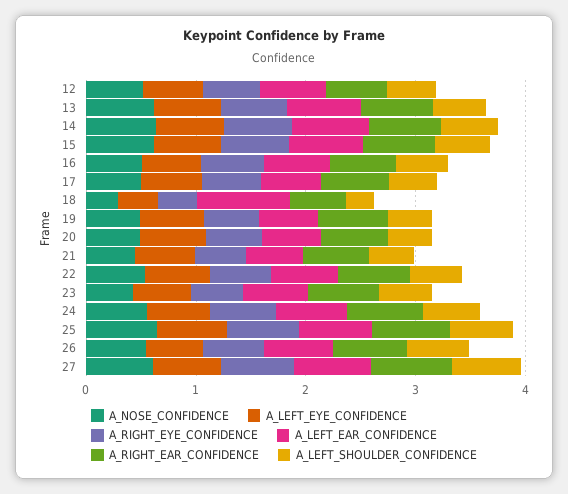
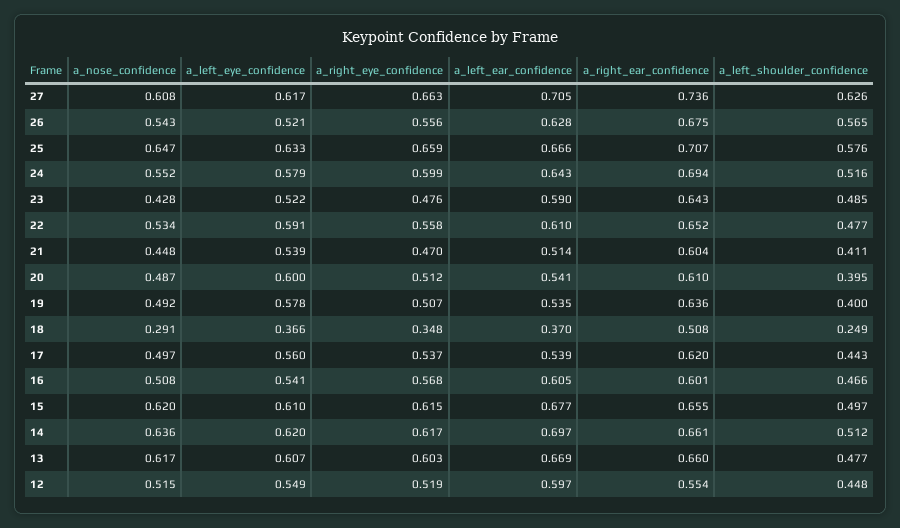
  {
    "A_NOSE_CONFIDENCE": {
      "12": 0.515,
      "13": 0.617,
      "14": 0.636,
      "15": 0.62,
      "16": 0.508,
      "17": 0.497,
      "18": 0.291,
      "19": 0.492,
      "20": 0.487,
      "21": 0.448,
      "22": 0.534,
      "23": 0.428,
      "24": 0.552,
      "25": 0.647,
      "26": 0.543,
      "27": 0.608
    },
    "A_LEFT_EYE_CONFIDENCE": {
      "12": 0.549,
      "13": 0.607,
      "14": 0.62,
      "15": 0.61,
      "16": 0.541,
      "17": 0.56,
      "18": 0.366,
      "19": 0.578,
      "20": 0.6,
      "21": 0.539,
      "22": 0.591,
      "23": 0.522,
      "24": 0.579,
      "25": 0.633,
      "26": 0.521,
      "27": 0.617
    },
    "A_RIGHT_EYE_CONFIDENCE": {
      "12": 0.519,
      "13": 0.603,
      "14": 0.617,
      "15": 0.615,
      "16": 0.568,
      "17": 0.537,
      "18": 0.348,
      "19": 0.507,
      "20": 0.512,
      "21": 0.47,
      "22": 0.558,
      "23": 0.476,
      "24": 0.599,
      "25": 0.659,
      "26": 0.556,
      "27": 0.663
    },
    "A_LEFT_EAR_CONFIDENCE": {
      "12": 0.597,
      "13": 0.669,
      "14": 0.697,
      "15": 0.677,
      "16": 0.605,
      "17": 0.539,
-     "18": 0.8,
+     "18": 0.37,
      "19": 0.535,
      "20": 0.541,
      "21": 0.514,
      "22": 0.61,
      "23": 0.59,
      "24": 0.643,
      "25": 0.666,
      "26": 0.628,
      "27": 0.705
    },
    "A_RIGHT_EAR_CONFIDENCE": {
      "12": 0.554,
      "13": 0.66,
      "14": 0.661,
      "15": 0.655,
      "16": 0.601,
      "17": 0.62,
      "18": 0.508,
      "19": 0.636,
      "20": 0.61,
      "21": 0.604,
      "22": 0.652,
      "23": 0.643,
      "24": 0.694,
      "25": 0.707,
      "26": 0.675,
      "27": 0.736
    },
    "A_LEFT_SHOULDER_CONFIDENCE": {
      "12": 0.448,
      "13": 0.477,
      "14": 0.512,
      "15": 0.497,
      "16": 0.466,
      "17": 0.443,
      "18": 0.249,
      "19": 0.4,
      "20": 0.395,
      "21": 0.411,
      "22": 0.477,
      "23": 0.485,
      "24": 0.516,
      "25": 0.576,
      "26": 0.565,
      "27": 0.626
    }
  }

